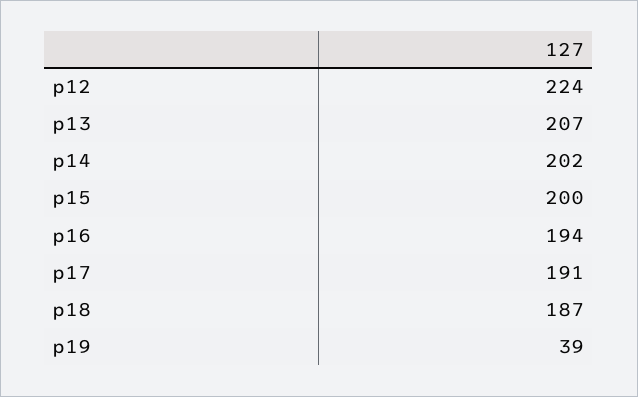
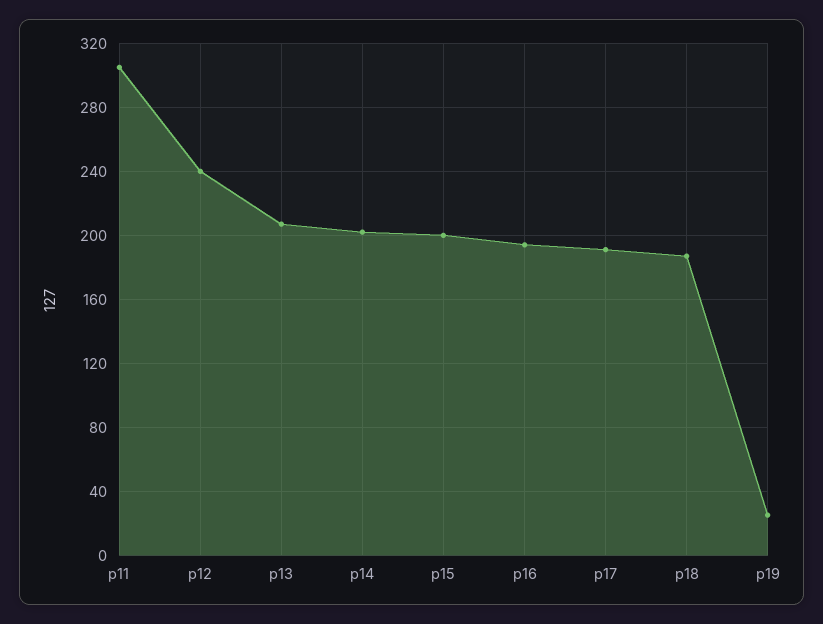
  {
-   "p12": 224,
+   "p12": 240,
    "p13": 207,
    "p14": 202,
    "p15": 200,
    "p16": 194,
    "p17": 191,
    "p18": 187,
-   "p19": 39
+   "p19": 25,
+   "p11": 305
  }

